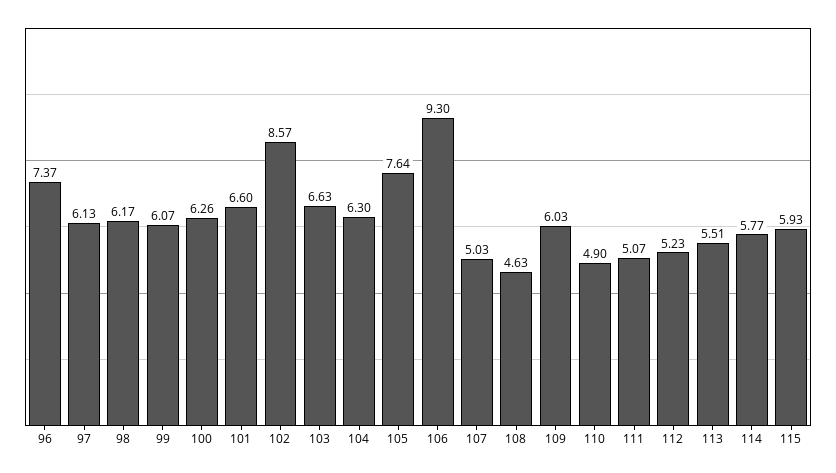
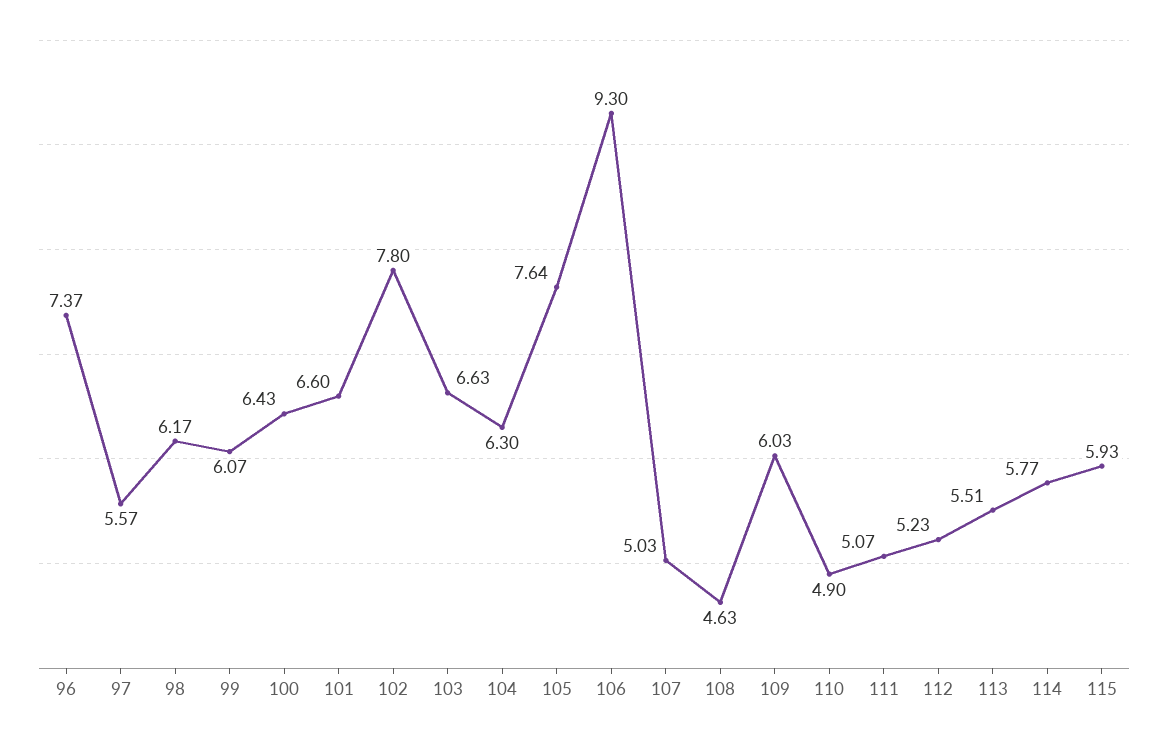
  {
    "96": 7.37,
-   "97": 6.13,
+   "97": 5.57,
    "98": 6.17,
    "99": 6.07,
-   "100": 6.26,
+   "100": 6.43,
    "101": 6.6,
-   "102": 8.57,
+   "102": 7.8,
    "103": 6.63,
    "104": 6.3,
    "105": 7.64,
    "106": 9.3,
    "107": 5.03,
    "108": 4.63,
    "109": 6.03,
    "110": 4.9,
    "111": 5.07,
    "112": 5.23,
    "113": 5.51,
    "114": 5.77,
    "115": 5.93
  }

